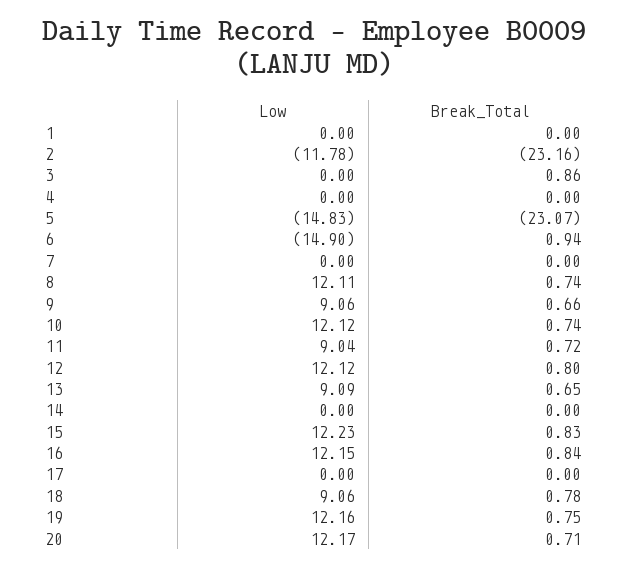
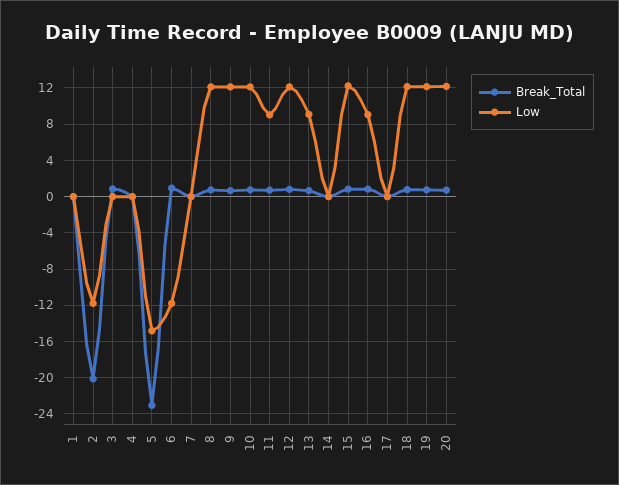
  {
    "Low": {
      "1": 0,
      "2": -11.78,
      "3": 0,
      "4": 0,
      "5": -14.83,
-     "6": -14.9,
+     "6": -12,
      "7": 0,
      "8": 12.11,
-     "9": 9.06,
+     "9": 12,
      "10": 12.12,
      "11": 9.04,
      "12": 12.12,
      "13": 9.09,
      "14": 0,
      "15": 12.23,
-     "16": 12.15,
+     "16": 9,
      "17": 0,
-     "18": 9.06,
+     "18": 12,
      "19": 12.16,
      "20": 12.17
    },
    "Break_Total": {
      "1": 0,
-     "2": -23.16,
+     "2": -20,
      "3": 0.86,
      "4": 0,
      "5": -23.07,
      "6": 0.94,
      "7": 0,
      "8": 0.74,
      "9": 0.66,
      "10": 0.74,
      "11": 0.72,
      "12": 0.8,
      "13": 0.65,
      "14": 0,
      "15": 0.83,
      "16": 0.84,
      "17": 0,
      "18": 0.78,
      "19": 0.75,
      "20": 0.71
    }
  }

